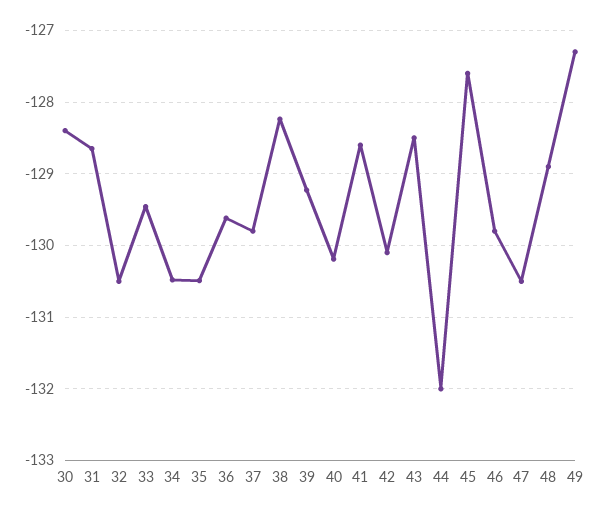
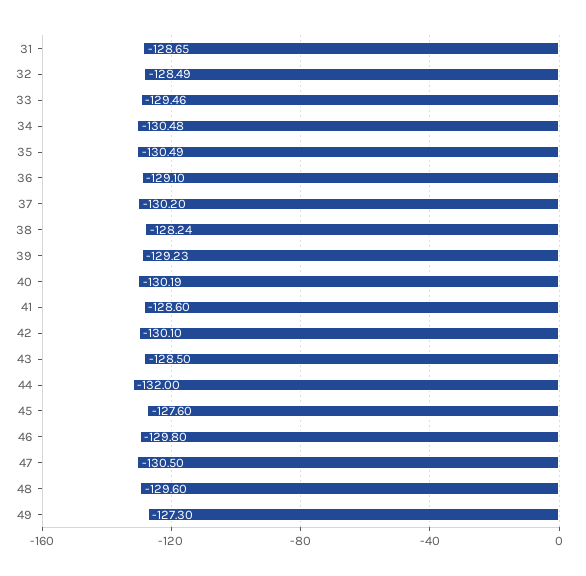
  {
-   "30": -128.4,
    "31": -128.65,
-   "32": -130.5,
+   "32": -128.49,
    "33": -129.46,
    "34": -130.48,
    "35": -130.49,
-   "36": -129.6,
+   "36": -129.1,
-   "37": -129.8,
+   "37": -130.2,
    "38": -128.24,
    "39": -129.23,
    "40": -130.19,
    "41": -128.6,
    "42": -130.1,
    "43": -128.5,
    "44": -132,
    "45": -127.6,
    "46": -129.8,
    "47": -130.5,
-   "48": -128.9,
+   "48": -129.6,
    "49": -127.3
  }

